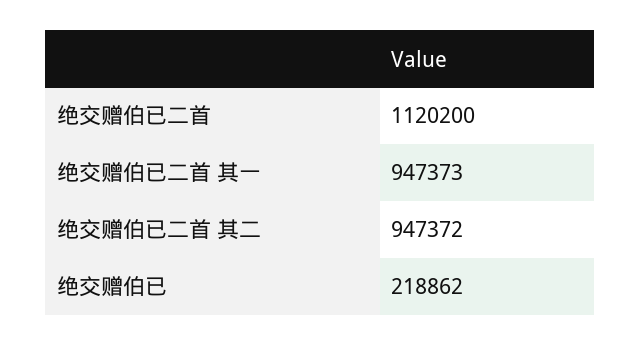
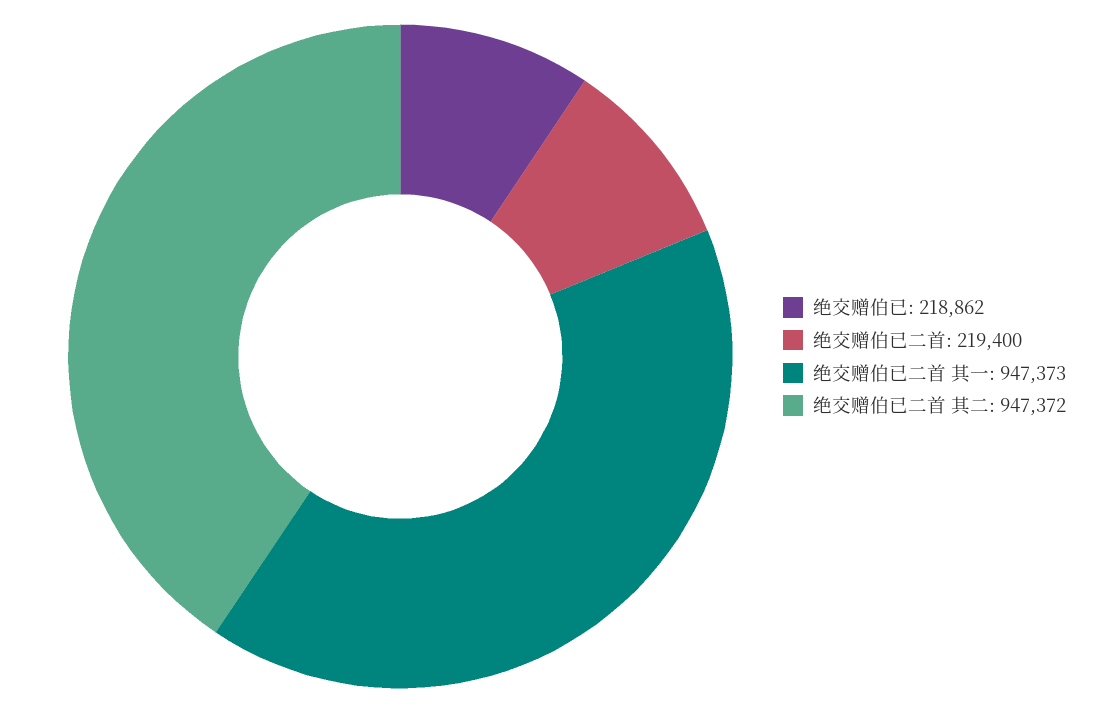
  {
-   "绝交赠伯已二首": 1120200,
+   "绝交赠伯已二首": 219400,
    "绝交赠伯已二首 其一": 947373,
    "绝交赠伯已二首 其二": 947372,
    "绝交赠伯已": 218862
  }

